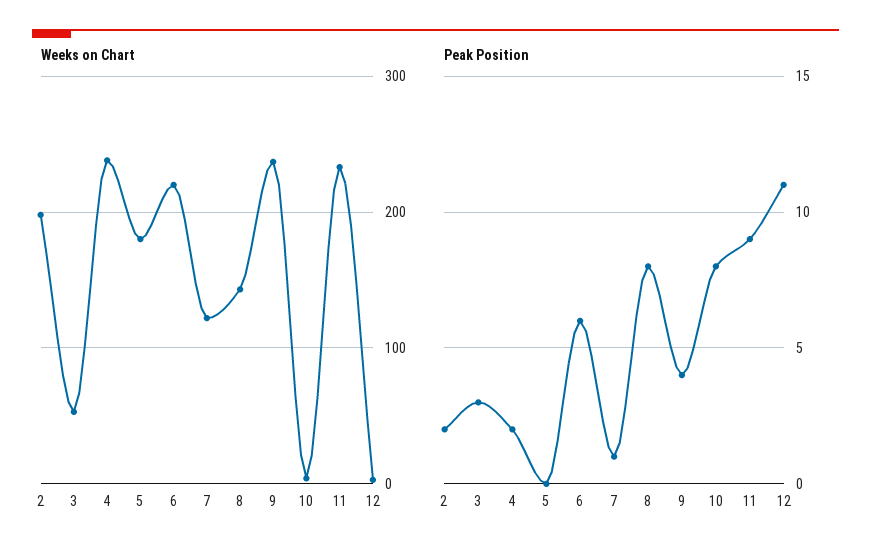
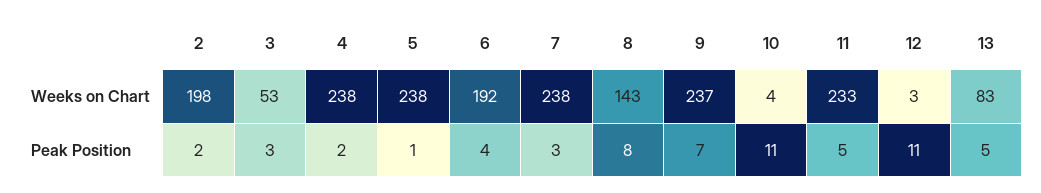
  {
    "Weeks on Chart": {
      "2": 198,
      "3": 53,
      "4": 238,
-     "5": 180,
+     "5": 238,
-     "6": 220,
+     "6": 192,
-     "7": 120,
+     "7": 238,
      "8": 143,
      "9": 237,
      "10": 4,
      "11": 233,
-     "12": 3
+     "12": 3,
+     "13": 83
    },
    "Peak Position": {
      "2": 2,
      "3": 3,
      "4": 2,
-     "5": 0,
+     "5": 1,
-     "6": 6,
+     "6": 4,
-     "7": 1,
+     "7": 3,
      "8": 8,
-     "9": 4,
+     "9": 7,
-     "10": 8,
+     "10": 11,
-     "11": 9,
+     "11": 5,
-     "12": 11
+     "12": 11,
+     "13": 5
    }
  }

